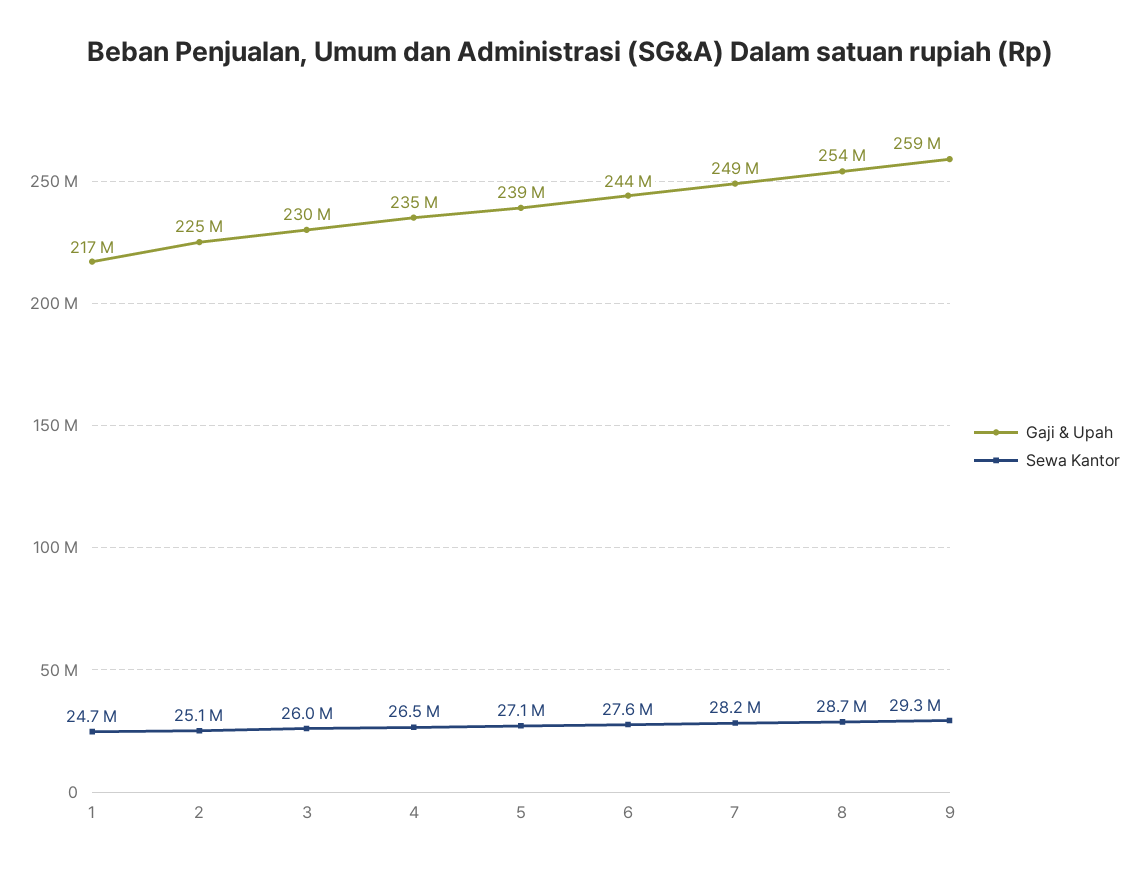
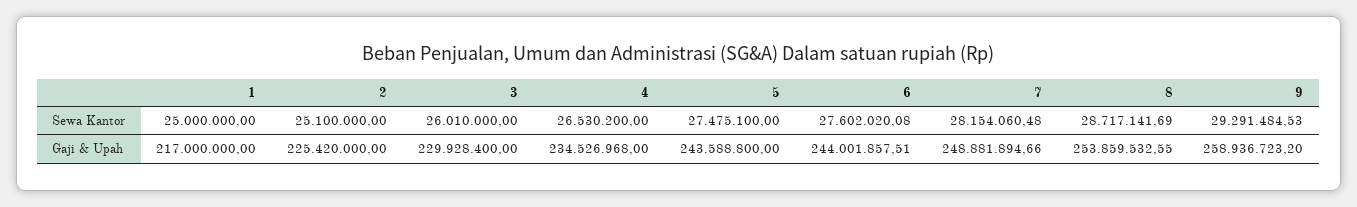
  {
    "Gaji & Upah": {
      "1": 217000000,
      "2": 225420000,
      "3": 229928400,
      "4": 234526968,
-     "5": 239000000,
+     "5": 243588800,
      "6": 244001857.51,
      "7": 248881894.66,
      "8": 253859532.55,
      "9": 258936723.2
    },
    "Sewa Kantor": {
-     "1": 24700000,
+     "1": 25000000,
      "2": 25100000,
      "3": 26010000,
      "4": 26530200,
-     "5": 27100000,
+     "5": 27475100,
      "6": 27602020.08,
      "7": 28154060.48,
      "8": 28717141.69,
      "9": 29291484.53
    }
  }

